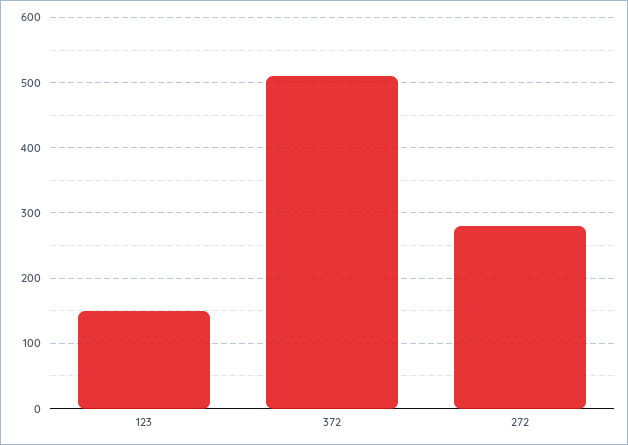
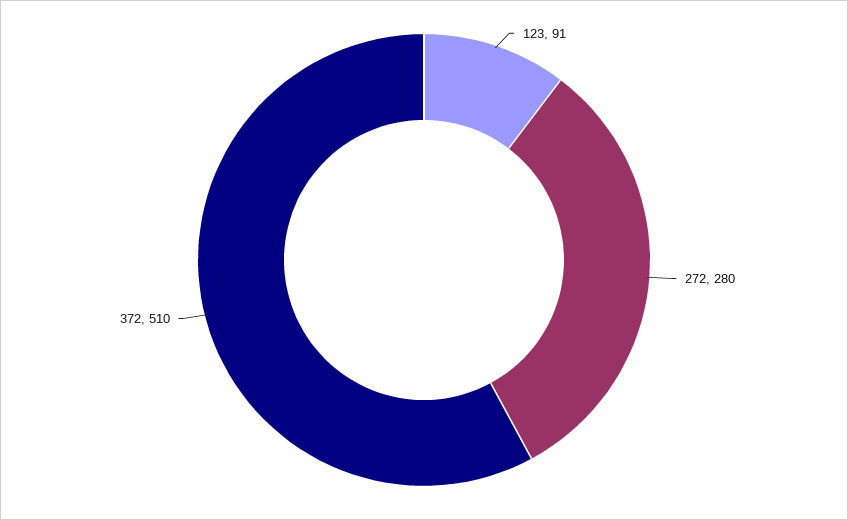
  {
-   "123": 150,
+   "123": 91,
    "372": 510,
    "272": 280
  }

